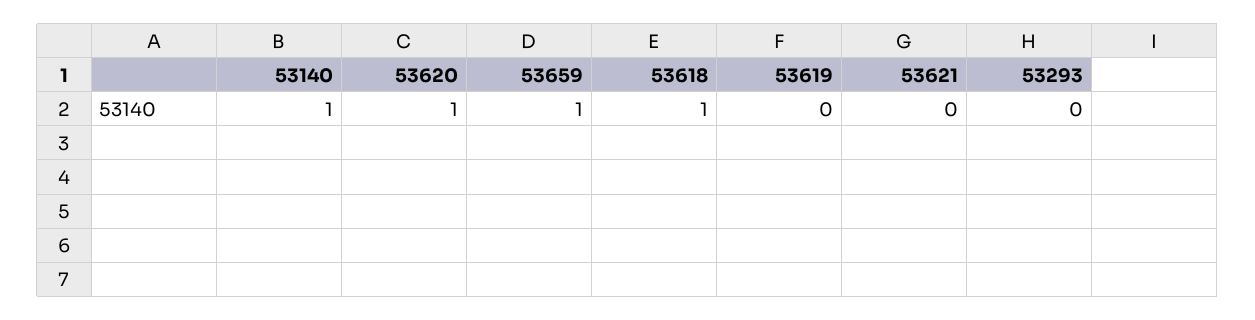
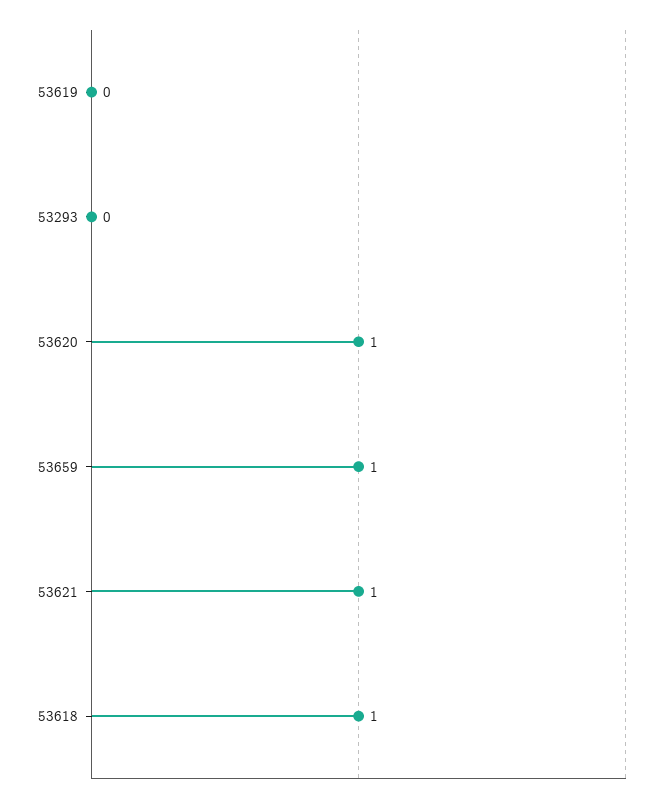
  {
-   "53140": 1,
    "53620": 1,
    "53659": 1,
    "53618": 1,
    "53619": 0,
-   "53621": 0,
+   "53621": 1,
    "53293": 0
  }

